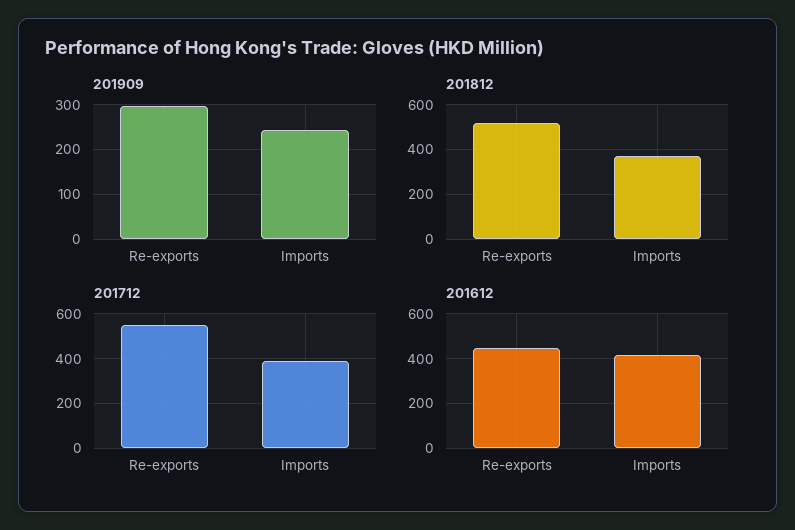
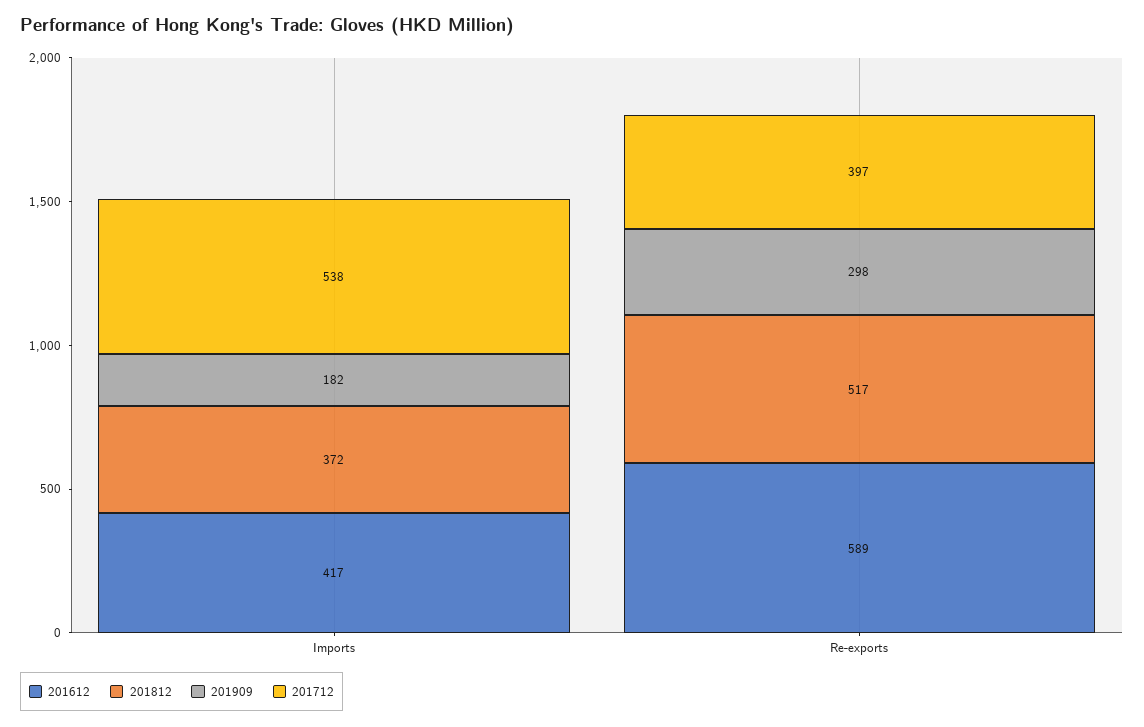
  {
    "201909": {
      "Re-exports": 298,
-     "Imports": 240
+     "Imports": 182
    },
    "201812": {
      "Re-exports": 517,
      "Imports": 372
    },
    "201712": {
-     "Re-exports": 550,
+     "Re-exports": 397,
-     "Imports": 400
+     "Imports": 538
    },
    "201612": {
-     "Re-exports": 450,
+     "Re-exports": 589,
      "Imports": 417
    }
  }

